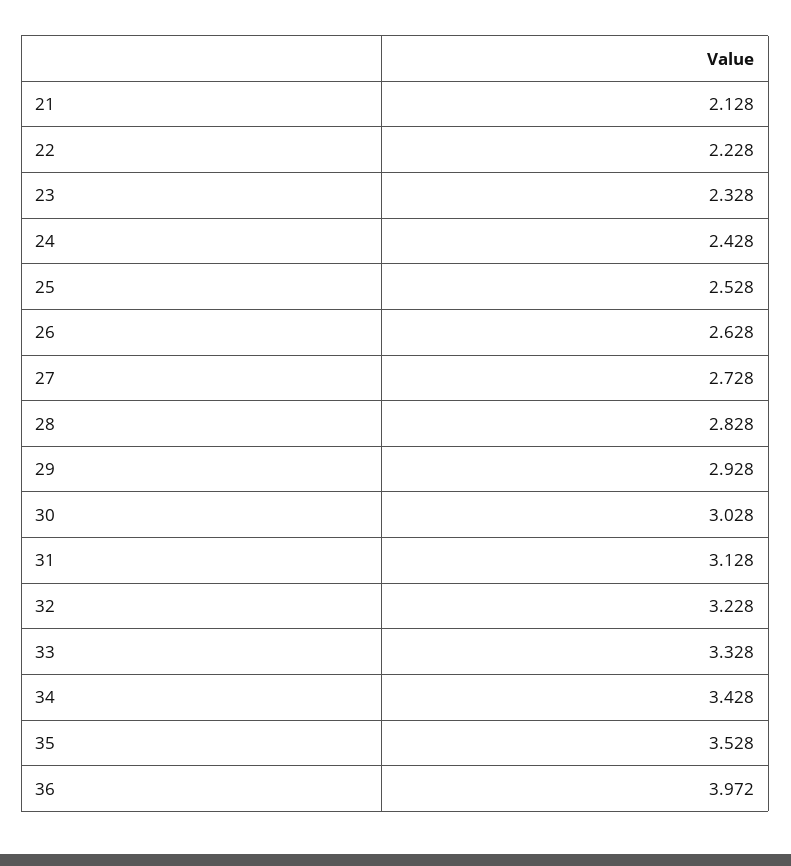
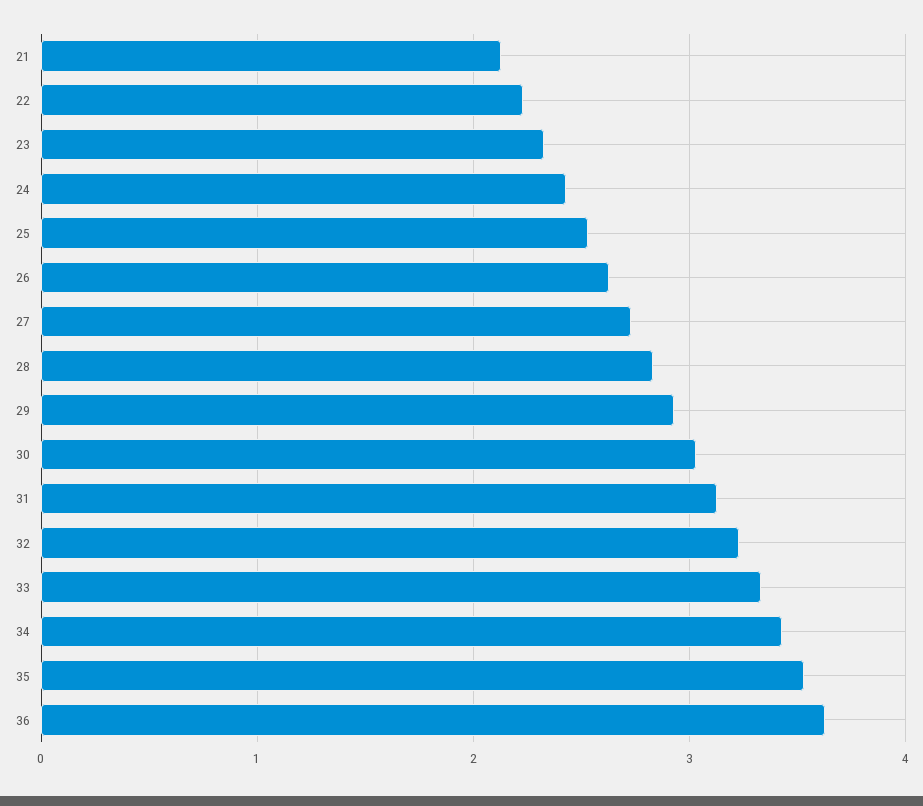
  {
    "21": 2.128,
    "22": 2.228,
    "23": 2.328,
    "24": 2.428,
    "25": 2.528,
    "26": 2.628,
    "27": 2.728,
    "28": 2.828,
    "29": 2.928,
    "30": 3.028,
    "31": 3.128,
    "32": 3.228,
    "33": 3.328,
    "34": 3.428,
    "35": 3.528,
-   "36": 3.972
+   "36": 3.6
  }

